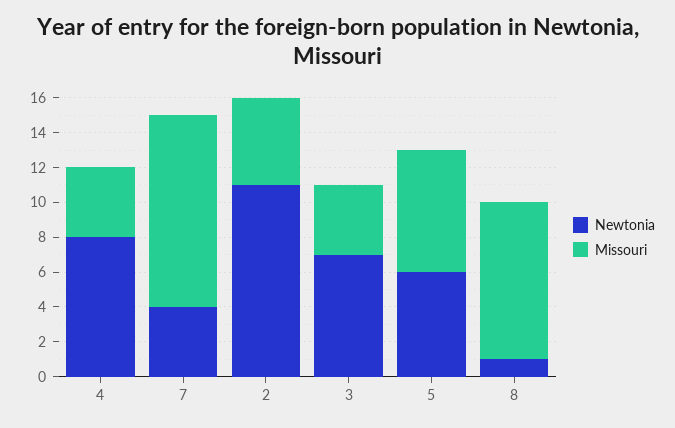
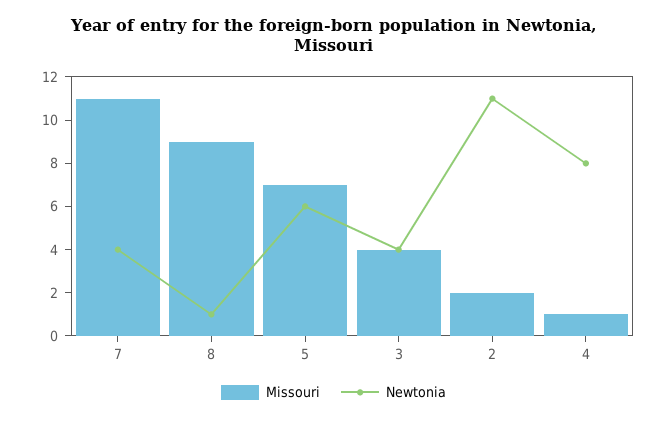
  {
    "Newtonia": {
      "4": 8,
      "7": 4,
      "2": 11,
-     "3": 7,
+     "3": 4,
      "5": 6,
      "8": 1
    },
    "Missouri": {
-     "4": 4,
+     "4": 1,
      "7": 11,
-     "2": 5,
+     "2": 2,
      "3": 4,
      "5": 7,
      "8": 9
    }
  }

